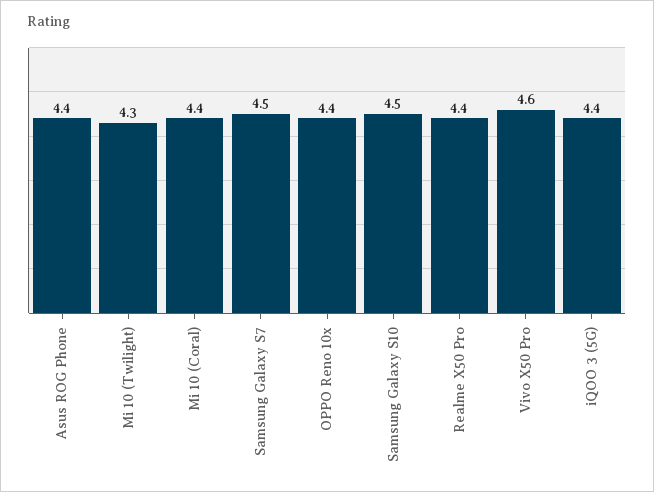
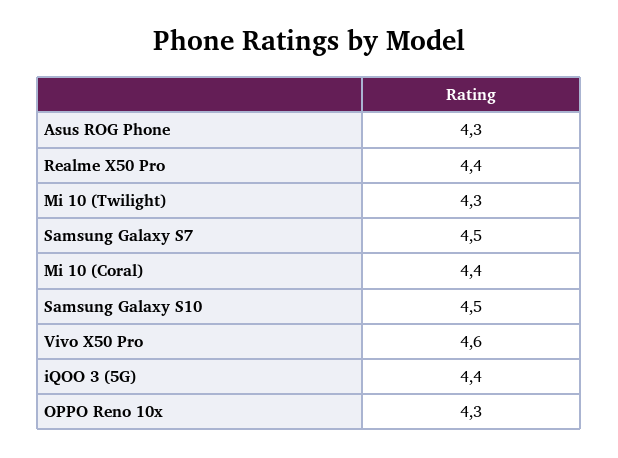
  {
-   "Asus ROG Phone": 4.4,
+   "Asus ROG Phone": 4.3,
    "Mi 10 (Twilight)": 4.3,
    "Mi 10 (Coral)": 4.4,
    "Samsung Galaxy S7": 4.5,
-   "OPPO Reno 10x": 4.4,
+   "OPPO Reno 10x": 4.3,
    "Samsung Galaxy S10": 4.5,
    "Realme X50 Pro": 4.4,
    "Vivo X50 Pro": 4.6,
    "iQOO 3 (5G)": 4.4
  }

